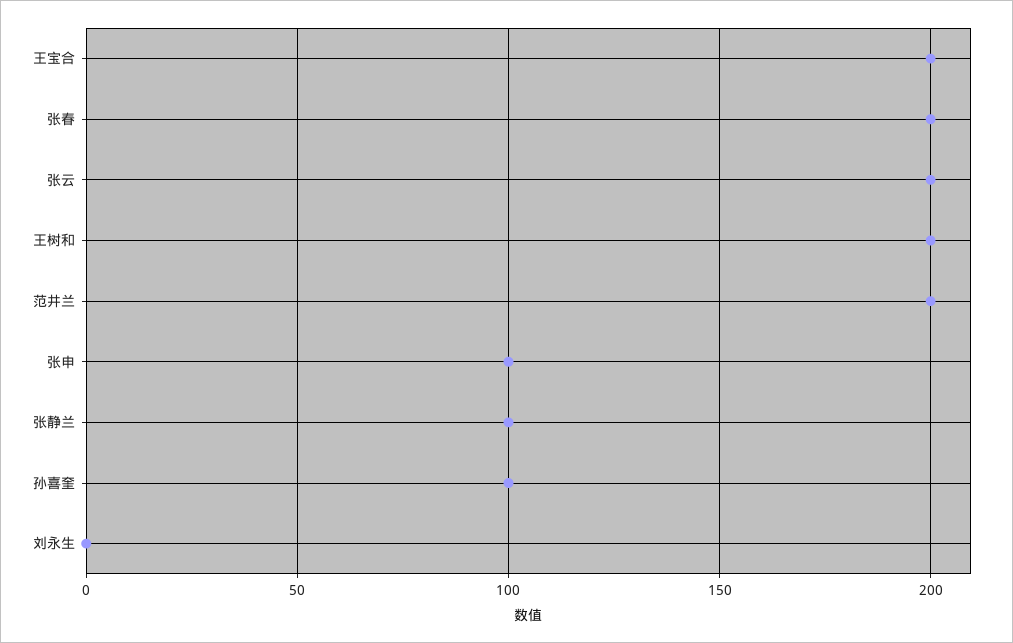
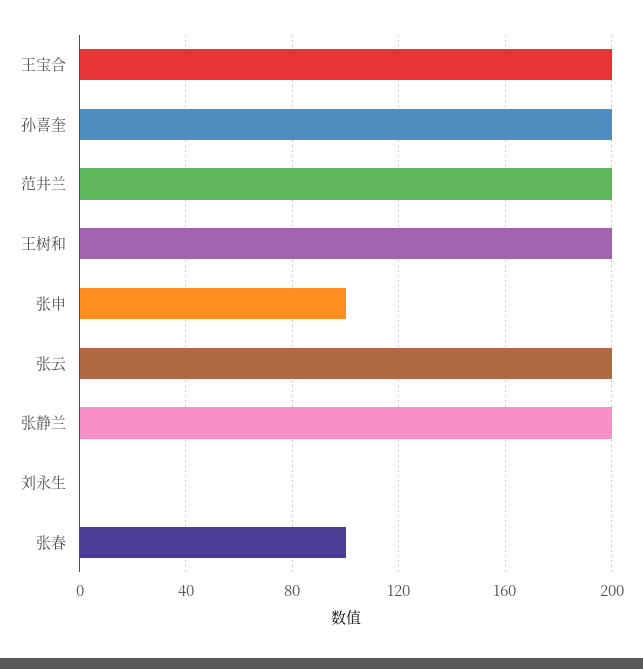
  {
    "王宝合": 200,
-   "张春": 200,
+   "张春": 100,
    "张云": 200,
    "王树和": 200,
    "范井兰": 200,
    "张申": 100,
-   "张静兰": 100,
+   "张静兰": 200,
-   "孙喜奎": 100,
+   "孙喜奎": 200,
    "刘永生": 0
  }

